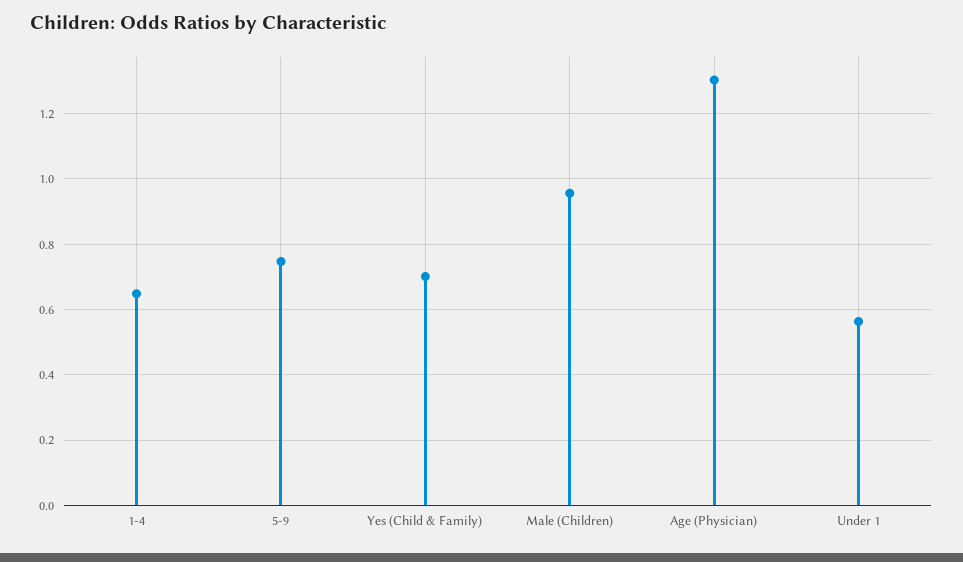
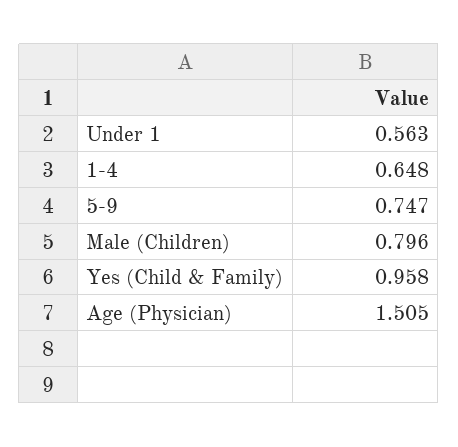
  {
    "1-4": 0.648,
    "5-9": 0.747,
-   "Yes (Child & Family)": 0.7,
+   "Yes (Child & Family)": 0.958,
-   "Male (Children)": 0.96,
+   "Male (Children)": 0.796,
-   "Age (Physician)": 1.3,
+   "Age (Physician)": 1.505,
    "Under 1": 0.563
  }

